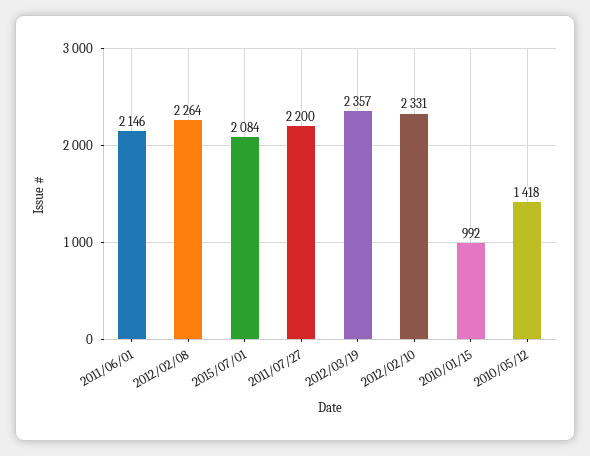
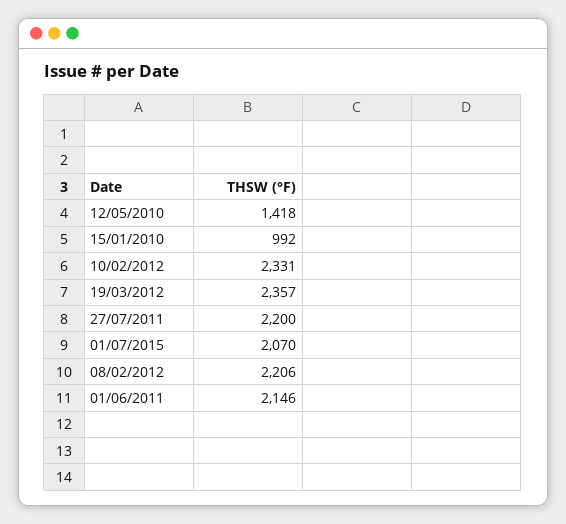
  {
    "2011/06/01": 2146,
-   "2012/02/08": 2264,
+   "2012/02/08": 2206,
-   "2015/07/01": 2084,
+   "2015/07/01": 2070,
    "2011/07/27": 2200,
    "2012/03/19": 2357,
    "2012/02/10": 2331,
    "2010/01/15": 992,
    "2010/05/12": 1418
  }

